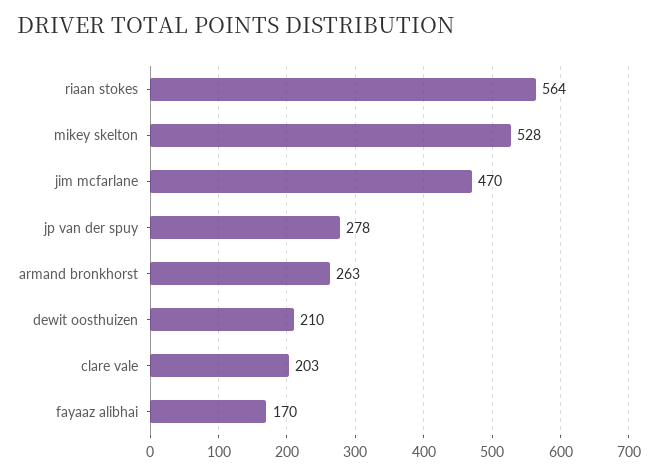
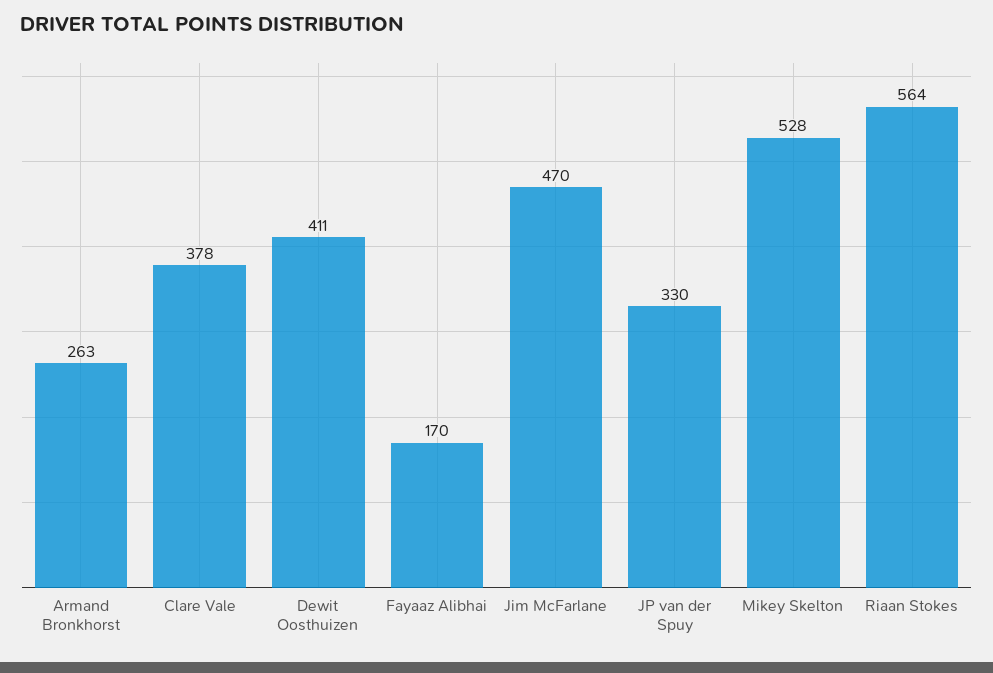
  {
    "riaan stokes": 564,
    "mikey skelton": 528,
    "jim mcfarlane": 470,
-   "jp van der spuy": 278,
+   "jp van der spuy": 330,
    "armand bronkhorst": 263,
-   "dewit oosthuizen": 210,
+   "dewit oosthuizen": 411,
-   "clare vale": 203,
+   "clare vale": 378,
    "fayaaz alibhai": 170
  }

